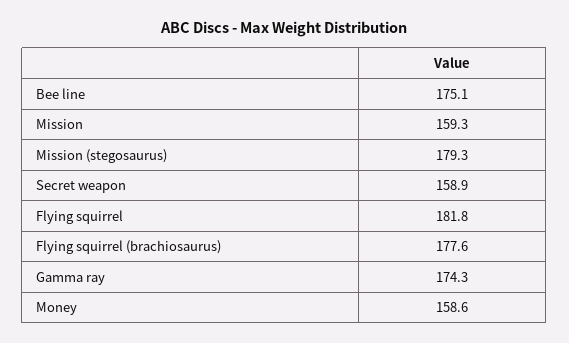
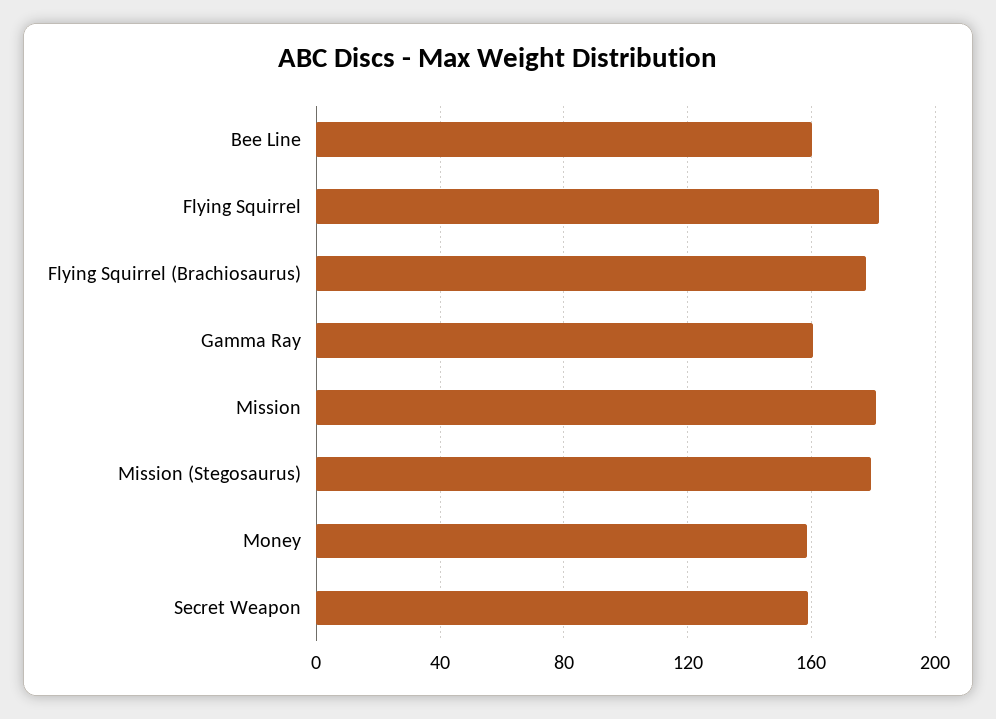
  {
-   "Bee line": 175.1,
+   "Bee line": 160,
-   "Mission": 159.3,
+   "Mission": 180,
    "Mission (stegosaurus)": 179.3,
    "Secret weapon": 158.9,
    "Flying squirrel": 181.8,
    "Flying squirrel (brachiosaurus)": 177.6,
-   "Gamma ray": 174.3,
+   "Gamma ray": 160,
    "Money": 158.6
  }

